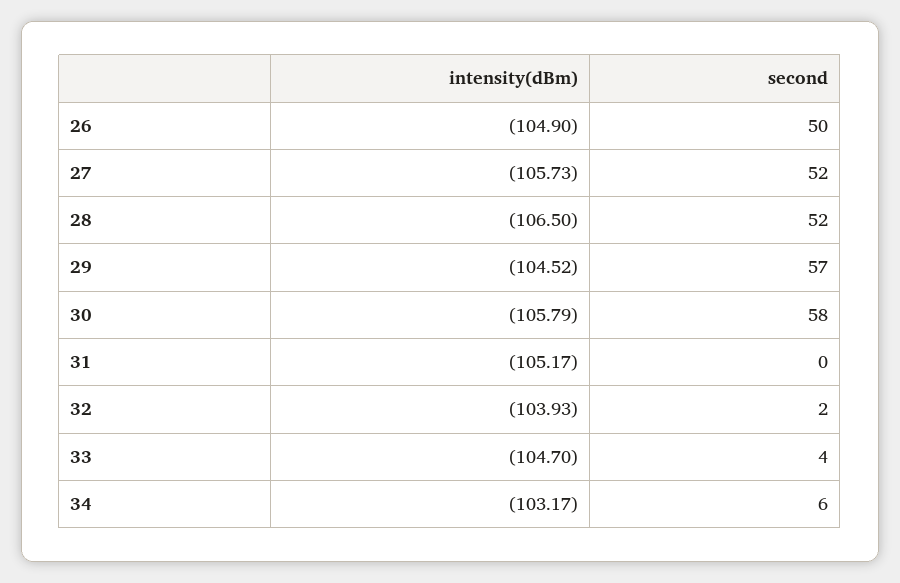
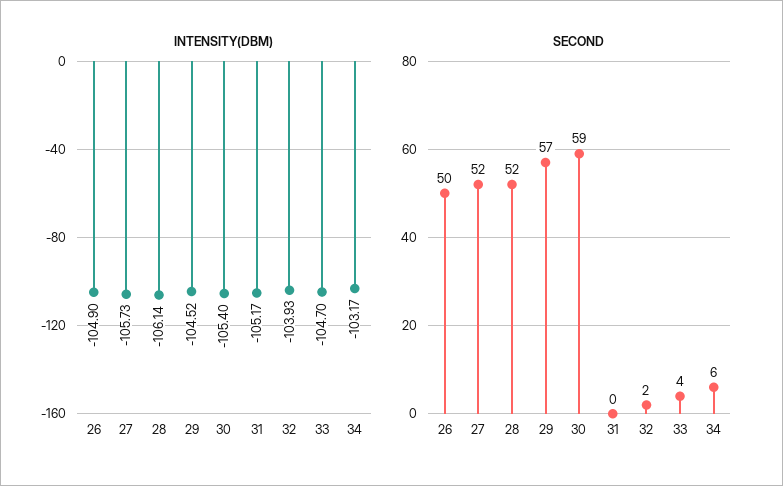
  {
    "intensity(dBm)": {
      "26": -104.9,
      "27": -105.73,
-     "28": -106.5,
+     "28": -106.14,
      "29": -104.52,
-     "30": -105.79,
+     "30": -105.4,
      "31": -105.17,
      "32": -103.93,
      "33": -104.7,
      "34": -103.17
    },
    "second": {
      "26": 50,
      "27": 52,
      "28": 52,
      "29": 57,
-     "30": 58,
+     "30": 59,
      "31": 0,
      "32": 2,
      "33": 4,
      "34": 6
    }
  }

